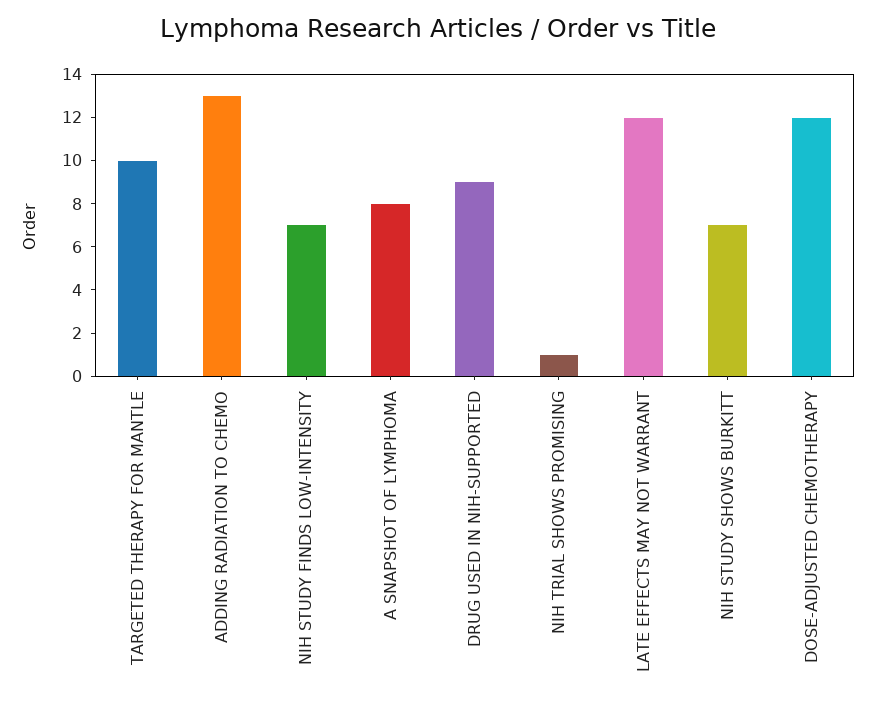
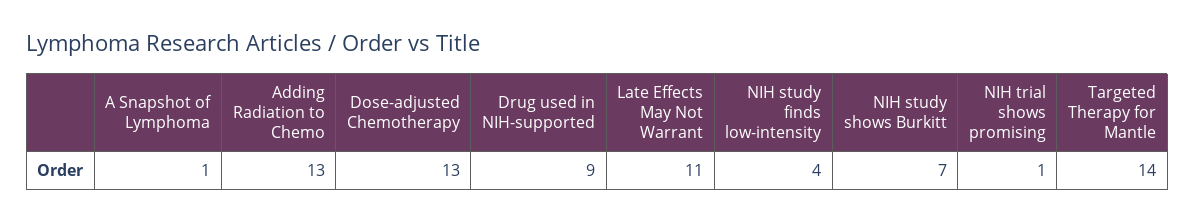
  {
-   "TARGETED THERAPY FOR MANTLE": 10,
+   "TARGETED THERAPY FOR MANTLE": 14,
    "ADDING RADIATION TO CHEMO": 13,
-   "NIH STUDY FINDS LOW-INTENSITY": 7,
+   "NIH STUDY FINDS LOW-INTENSITY": 4,
-   "A SNAPSHOT OF LYMPHOMA": 8,
+   "A SNAPSHOT OF LYMPHOMA": 1,
    "DRUG USED IN NIH-SUPPORTED": 9,
    "NIH TRIAL SHOWS PROMISING": 1,
-   "LATE EFFECTS MAY NOT WARRANT": 12,
+   "LATE EFFECTS MAY NOT WARRANT": 11,
    "NIH STUDY SHOWS BURKITT": 7,
-   "DOSE-ADJUSTED CHEMOTHERAPY": 12
+   "DOSE-ADJUSTED CHEMOTHERAPY": 13
  }

